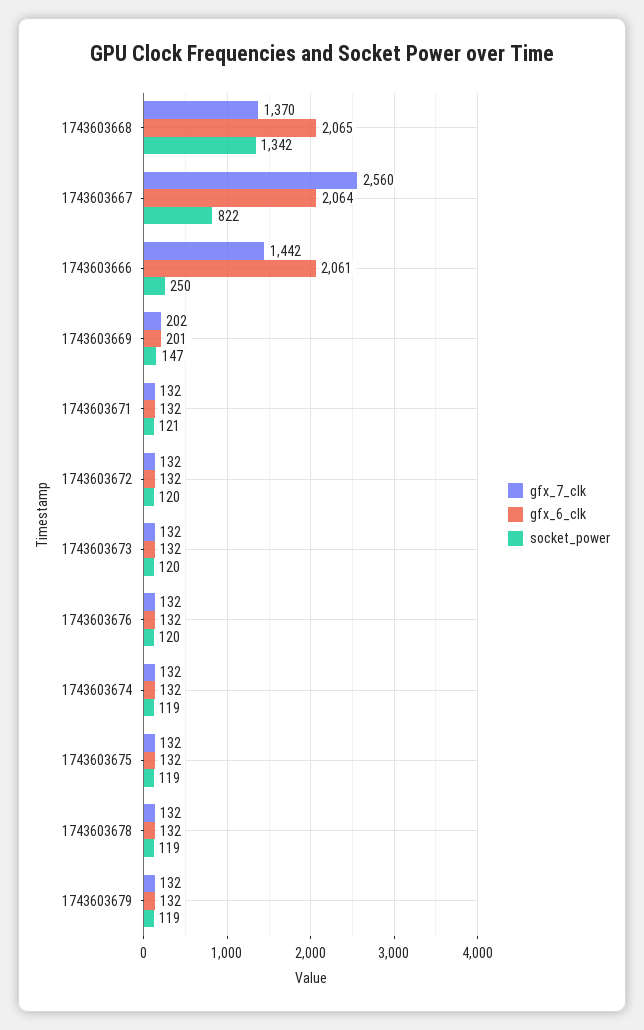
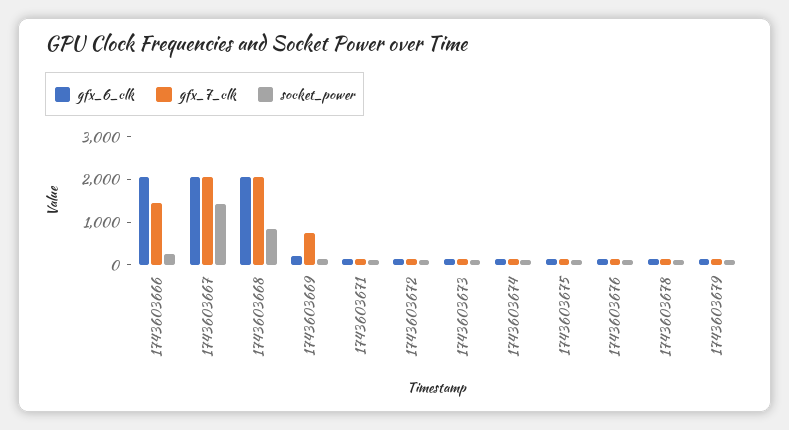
  {
    "gfx_7_clk": {
-     "1743603668": 1370,
+     "1743603668": 2000,
-     "1743603667": 2560,
+     "1743603667": 2000,
      "1743603666": 1442,
-     "1743603669": 202,
+     "1743603669": 800,
      "1743603671": 132,
      "1743603672": 132,
      "1743603673": 132,
      "1743603676": 132,
      "1743603674": 132,
      "1743603675": 132,
      "1743603678": 132,
      "1743603679": 132
    },
    "gfx_6_clk": {
      "1743603668": 2065,
      "1743603667": 2064,
      "1743603666": 2061,
      "1743603669": 201,
      "1743603671": 132,
      "1743603672": 132,
      "1743603673": 132,
      "1743603676": 132,
      "1743603674": 132,
      "1743603675": 132,
      "1743603678": 132,
      "1743603679": 132
    },
    "socket_power": {
-     "1743603668": 1342,
+     "1743603668": 800,
-     "1743603667": 822,
+     "1743603667": 1400,
      "1743603666": 250,
      "1743603669": 147,
      "1743603671": 121,
      "1743603672": 120,
      "1743603673": 120,
      "1743603676": 120,
      "1743603674": 119,
      "1743603675": 119,
      "1743603678": 119,
      "1743603679": 119
    }
  }

